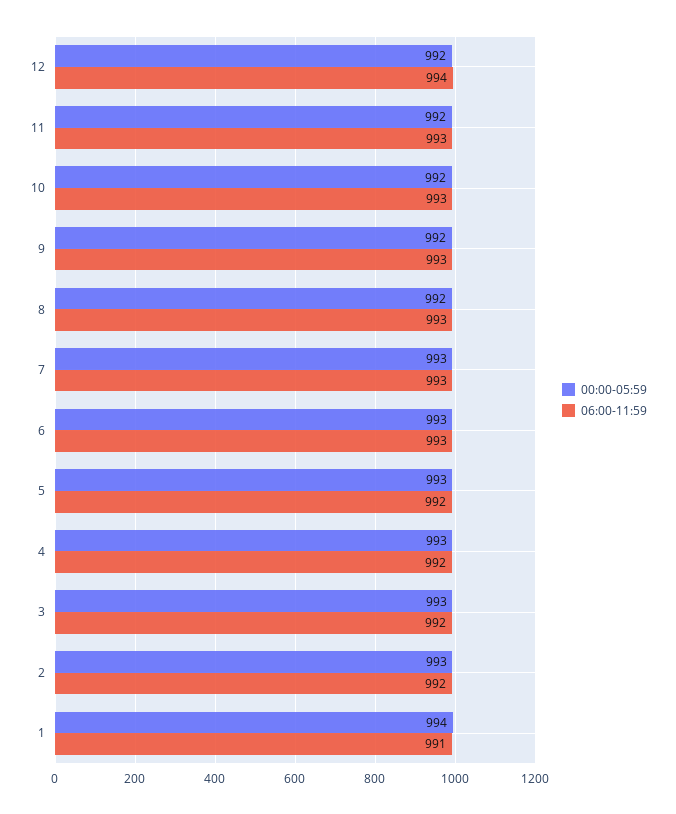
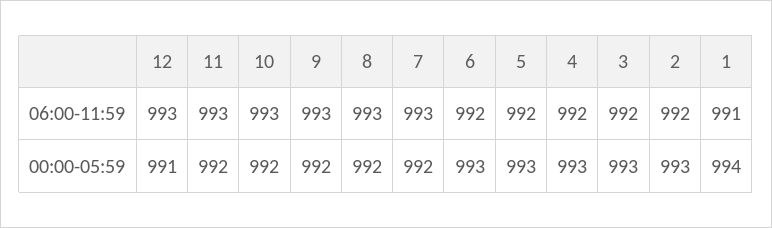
  {
    "00:00-05:59": {
-     "12": 992,
+     "12": 991,
      "11": 992,
      "10": 992,
      "9": 992,
      "8": 992,
-     "7": 993,
+     "7": 992,
      "6": 993,
      "5": 993,
      "4": 993,
      "3": 993,
      "2": 993,
      "1": 994
    },
    "06:00-11:59": {
-     "12": 994,
+     "12": 993,
      "11": 993,
      "10": 993,
      "9": 993,
      "8": 993,
      "7": 993,
-     "6": 993,
+     "6": 992,
      "5": 992,
      "4": 992,
      "3": 992,
      "2": 992,
      "1": 991
    }
  }

